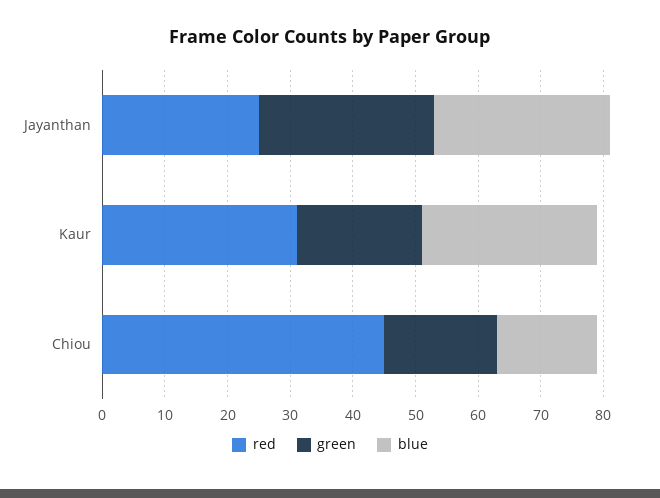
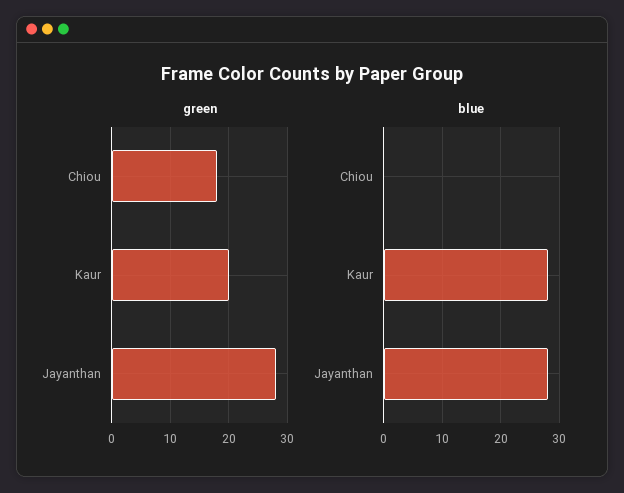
  {
-   "red": {
-     "Jayanthan": 25,
-     "Kaur": 30,
-     "Chiou": 45
-   },
    "green": {
      "Jayanthan": 30,
      "Kaur": 20,
      "Chiou": 20
    },
    "blue": {
      "Jayanthan": 30,
      "Kaur": 30,
-     "Chiou": 15
+     "Chiou": 0
    }
  }

